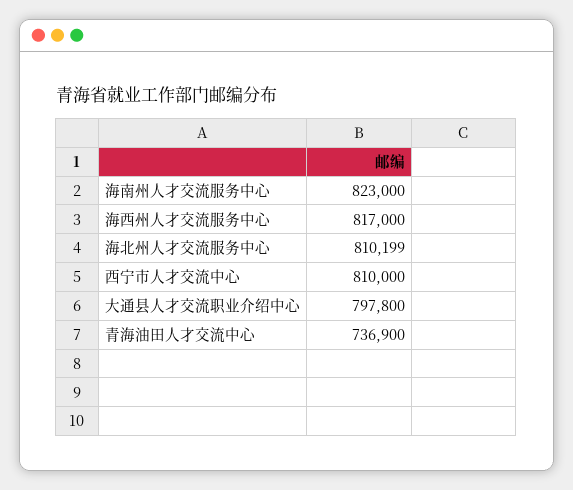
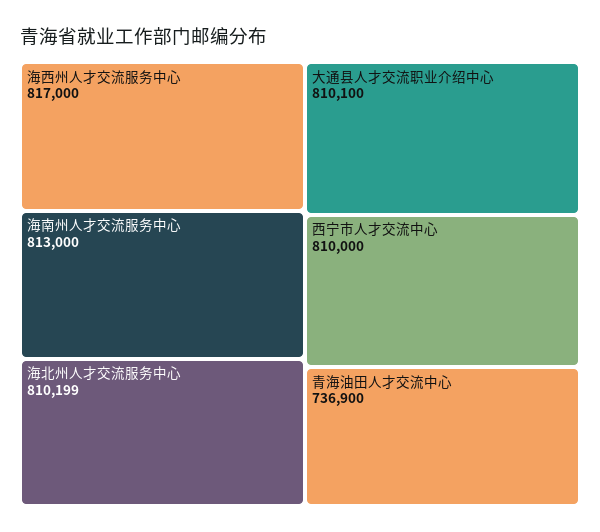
  {
-   "海南州人才交流服务中心": 823000,
+   "海南州人才交流服务中心": 813000,
    "海西州人才交流服务中心": 817000,
    "海北州人才交流服务中心": 810199,
    "西宁市人才交流中心": 810000,
-   "大通县人才交流职业介绍中心": 797800,
+   "大通县人才交流职业介绍中心": 810100,
    "青海油田人才交流中心": 736900
  }

